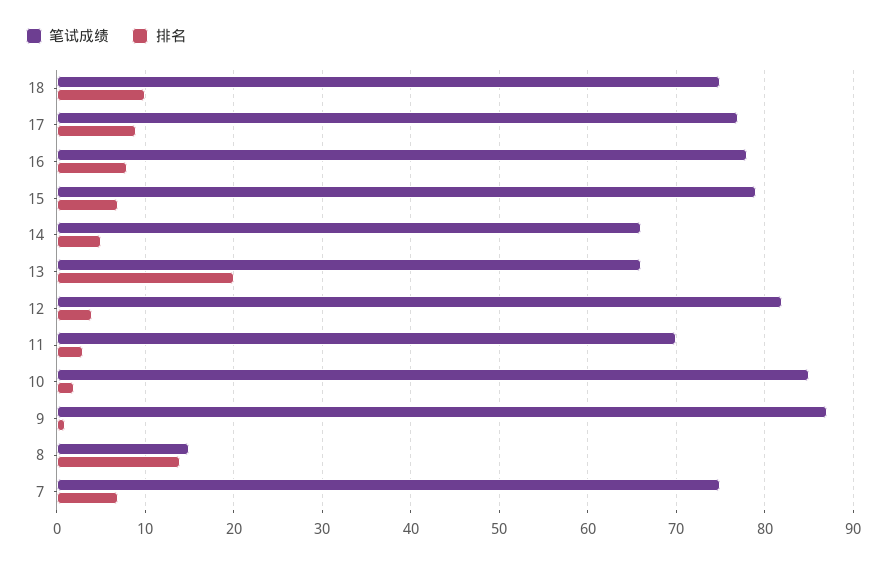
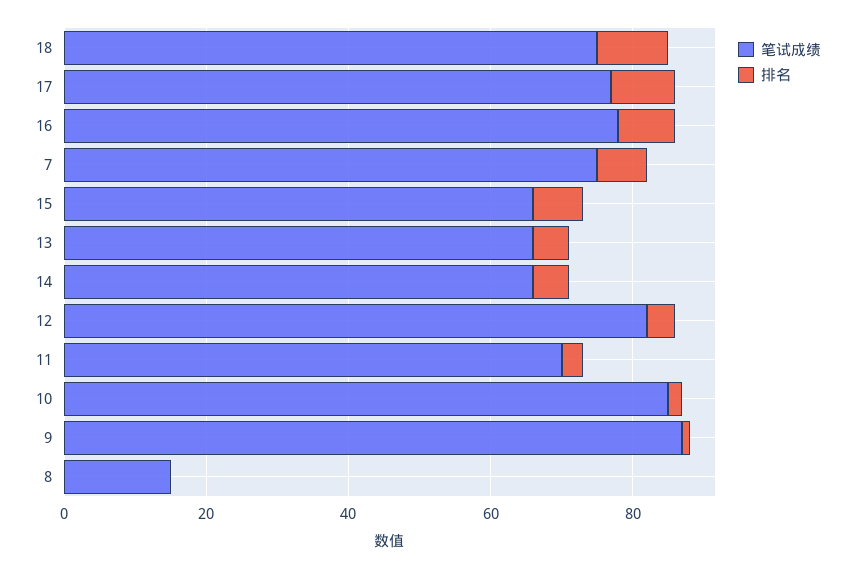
  {
    "笔试成绩": {
      "18": 75,
      "17": 77,
      "16": 78,
-     "15": 79,
+     "15": 65,
      "14": 66,
      "13": 66,
      "12": 82,
      "11": 70,
      "10": 85,
      "9": 87,
      "8": 15,
      "7": 75
    },
    "排名": {
      "18": 10,
      "17": 9,
      "16": 8,
      "15": 7,
      "14": 5,
-     "13": 20,
+     "13": 5,
      "12": 4,
      "11": 3,
      "10": 2,
      "9": 1,
-     "8": 14,
+     "8": 0,
      "7": 7
    }
  }

